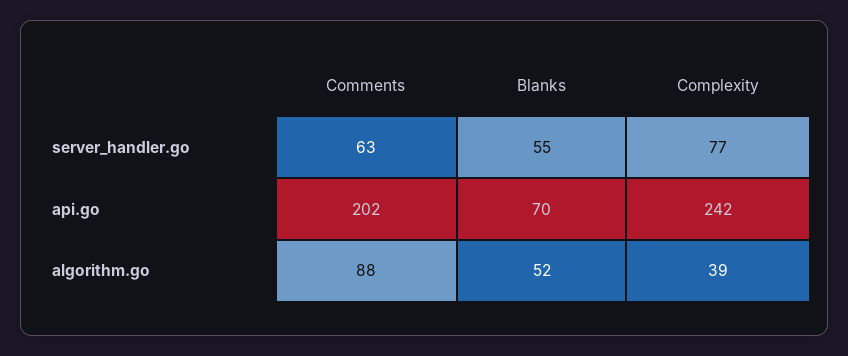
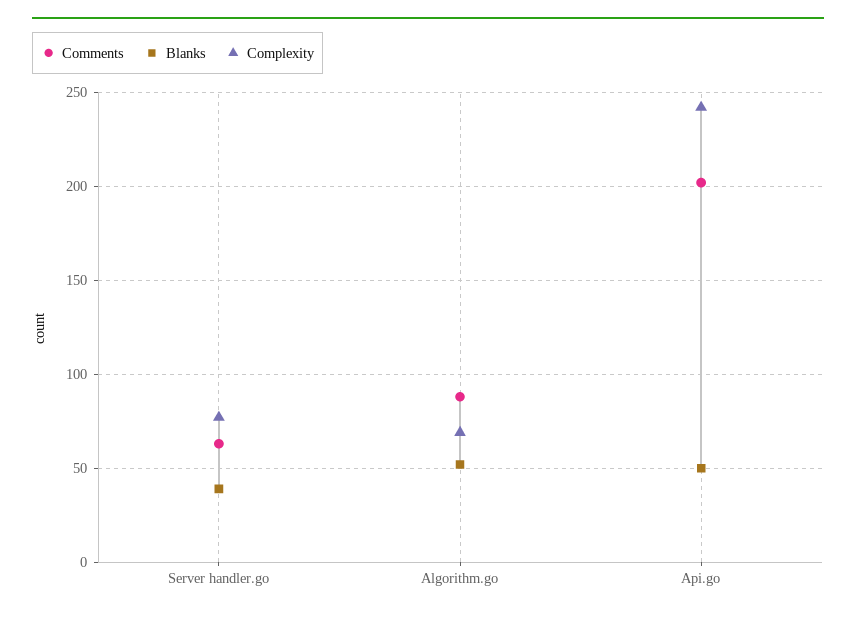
  {
    "Comments": {
      "server_handler.go": 63,
      "api.go": 202,
      "algorithm.go": 88
    },
    "Blanks": {
-     "server_handler.go": 55,
+     "server_handler.go": 40,
-     "api.go": 70,
+     "api.go": 50,
      "algorithm.go": 52
    },
    "Complexity": {
      "server_handler.go": 77,
      "api.go": 242,
-     "algorithm.go": 39
+     "algorithm.go": 70
    }
  }

